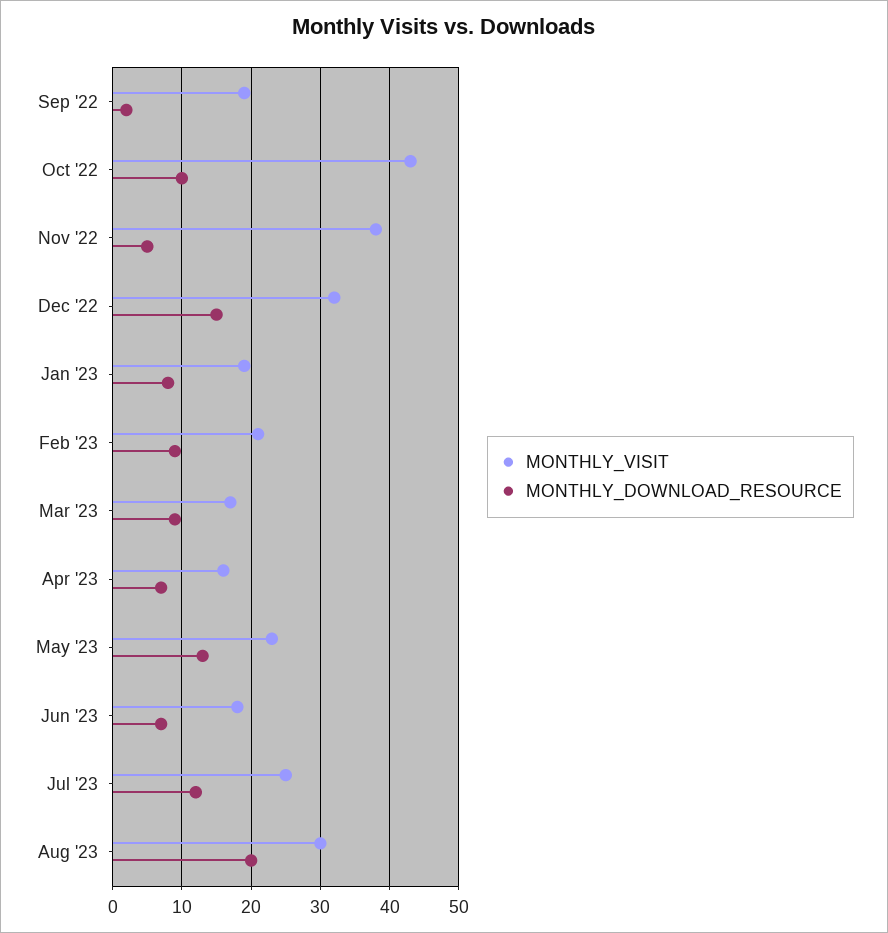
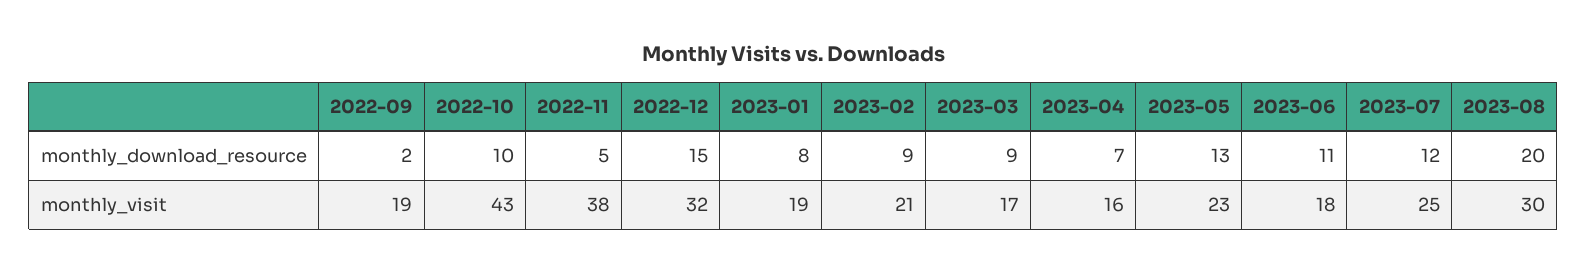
  {
    "MONTHLY_VISIT": {
      "Sep '22": 19,
      "Oct '22": 43,
      "Nov '22": 38,
      "Dec '22": 32,
      "Jan '23": 19,
      "Feb '23": 21,
      "Mar '23": 17,
      "Apr '23": 16,
      "May '23": 23,
      "Jun '23": 18,
      "Jul '23": 25,
      "Aug '23": 30
    },
    "MONTHLY_DOWNLOAD_RESOURCE": {
      "Sep '22": 2,
      "Oct '22": 10,
      "Nov '22": 5,
      "Dec '22": 15,
      "Jan '23": 8,
      "Feb '23": 9,
      "Mar '23": 9,
      "Apr '23": 7,
      "May '23": 13,
-     "Jun '23": 7,
+     "Jun '23": 11,
      "Jul '23": 12,
      "Aug '23": 20
    }
  }

